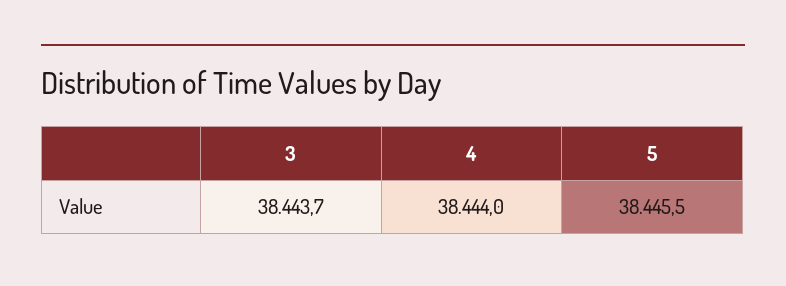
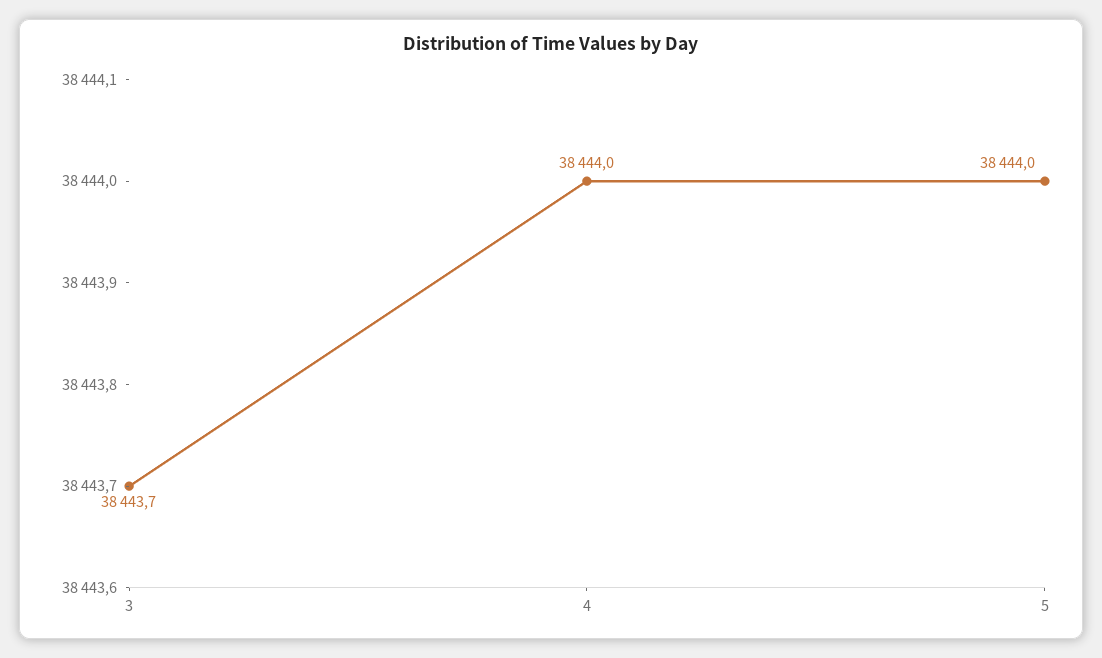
  {
    "3": 38443.7,
    "4": 38444,
-   "5": 38445.5
+   "5": 38444
  }

